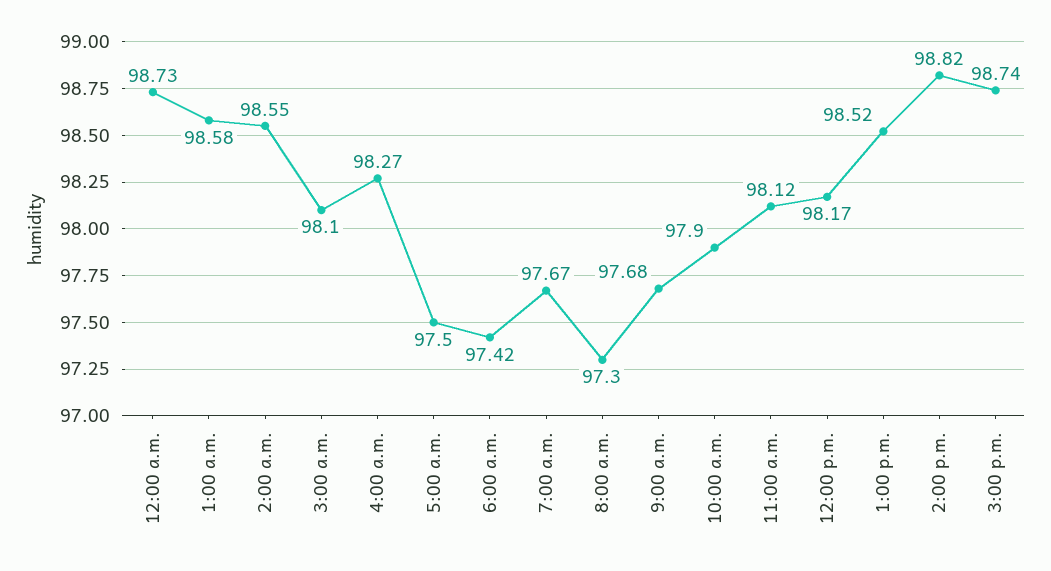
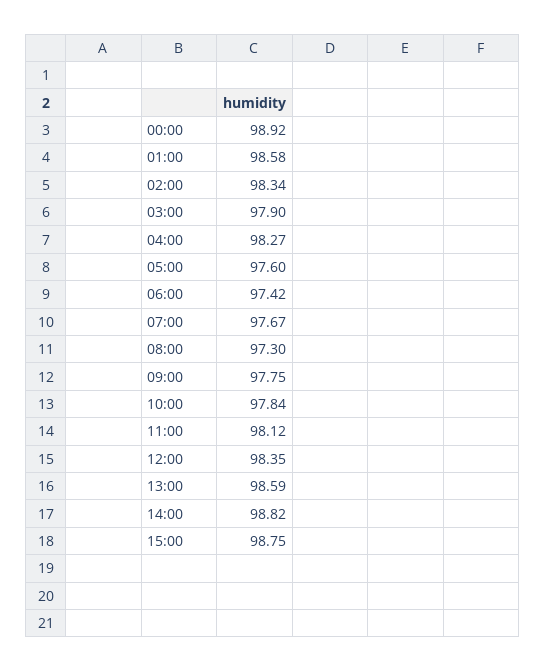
  {
-   "12:00 a.m.": 98.73,
+   "12:00 a.m.": 98.92,
    "1:00 a.m.": 98.58,
-   "2:00 a.m.": 98.55,
+   "2:00 a.m.": 98.34,
-   "3:00 a.m.": 98.1,
+   "3:00 a.m.": 97.9,
    "4:00 a.m.": 98.27,
-   "5:00 a.m.": 97.5,
+   "5:00 a.m.": 97.6,
    "6:00 a.m.": 97.42,
    "7:00 a.m.": 97.67,
    "8:00 a.m.": 97.3,
-   "9:00 a.m.": 97.68,
+   "9:00 a.m.": 97.75,
-   "10:00 a.m.": 97.9,
+   "10:00 a.m.": 97.84,
    "11:00 a.m.": 98.12,
-   "12:00 p.m.": 98.17,
+   "12:00 p.m.": 98.35,
-   "1:00 p.m.": 98.52,
+   "1:00 p.m.": 98.59,
    "2:00 p.m.": 98.82,
-   "3:00 p.m.": 98.74
+   "3:00 p.m.": 98.75
  }

